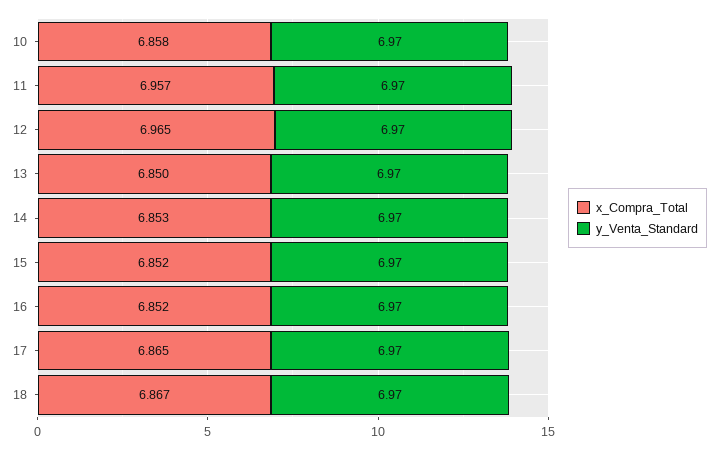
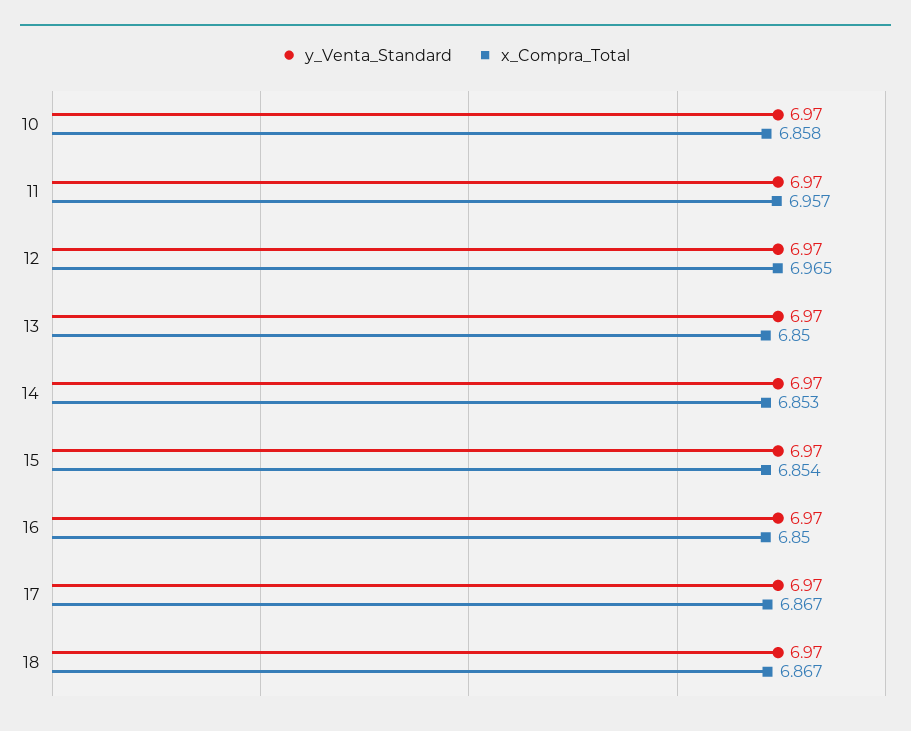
  {
    "x_Compra_Total": {
      "10": 6.858,
      "11": 6.957,
      "12": 6.965,
      "13": 6.85,
      "14": 6.853,
-     "15": 6.852,
+     "15": 6.854,
-     "16": 6.852,
+     "16": 6.85,
-     "17": 6.865,
+     "17": 6.867,
      "18": 6.867
    },
    "y_Venta_Standard": {
      "10": 6.97,
      "11": 6.97,
      "12": 6.97,
      "13": 6.97,
      "14": 6.97,
      "15": 6.97,
      "16": 6.97,
      "17": 6.97,
      "18": 6.97
    }
  }

